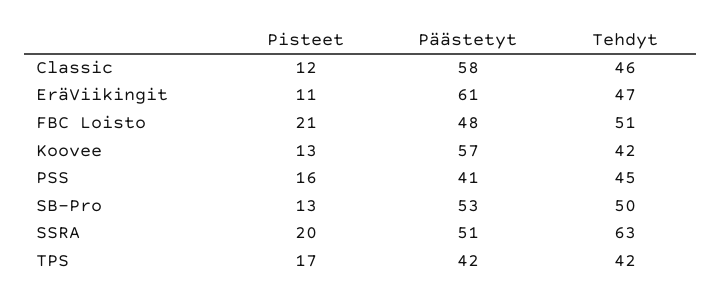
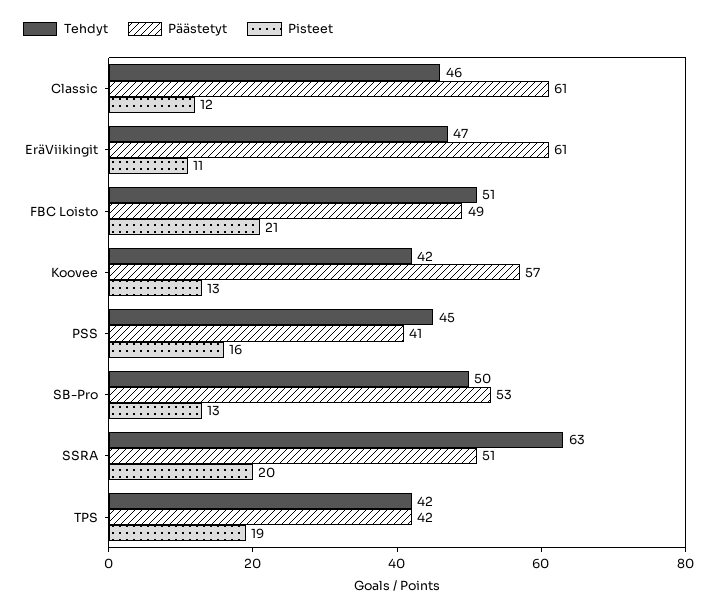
  {
    "Pisteet": {
      "Classic": 12,
      "EräViikingit": 11,
      "FBC Loisto": 21,
      "Koovee": 13,
      "PSS": 16,
      "SB-Pro": 13,
      "SSRA": 20,
-     "TPS": 17
+     "TPS": 19
    },
    "Päästetyt": {
-     "Classic": 58,
+     "Classic": 61,
      "EräViikingit": 61,
-     "FBC Loisto": 48,
+     "FBC Loisto": 49,
      "Koovee": 57,
      "PSS": 41,
      "SB-Pro": 53,
      "SSRA": 51,
      "TPS": 42
    },
    "Tehdyt": {
      "Classic": 46,
      "EräViikingit": 47,
      "FBC Loisto": 51,
      "Koovee": 42,
      "PSS": 45,
      "SB-Pro": 50,
      "SSRA": 63,
      "TPS": 42
    }
  }

